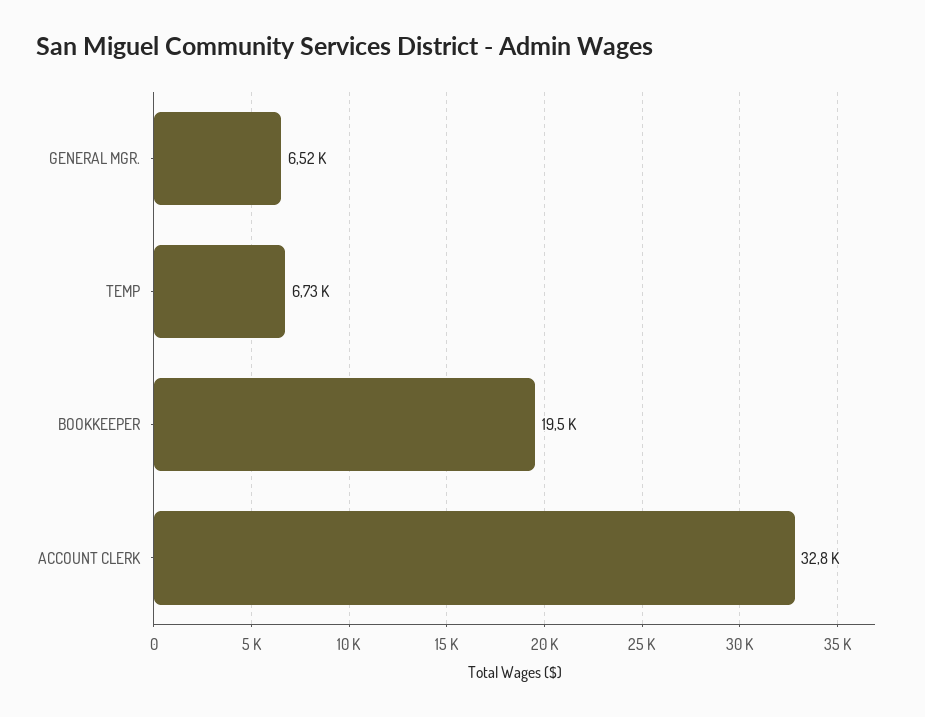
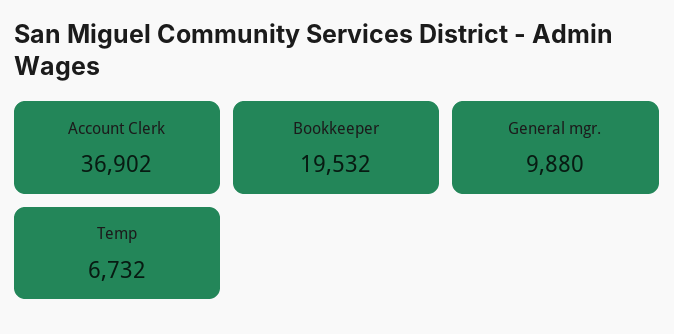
  {
-   "GENERAL MGR.": 6520,
+   "GENERAL MGR.": 9880,
    "TEMP": 6732,
    "BOOKKEEPER": 19532,
-   "ACCOUNT CLERK": 32800
+   "ACCOUNT CLERK": 36902
  }

